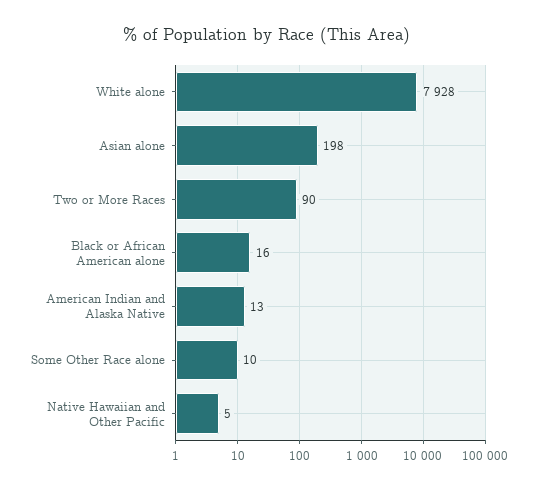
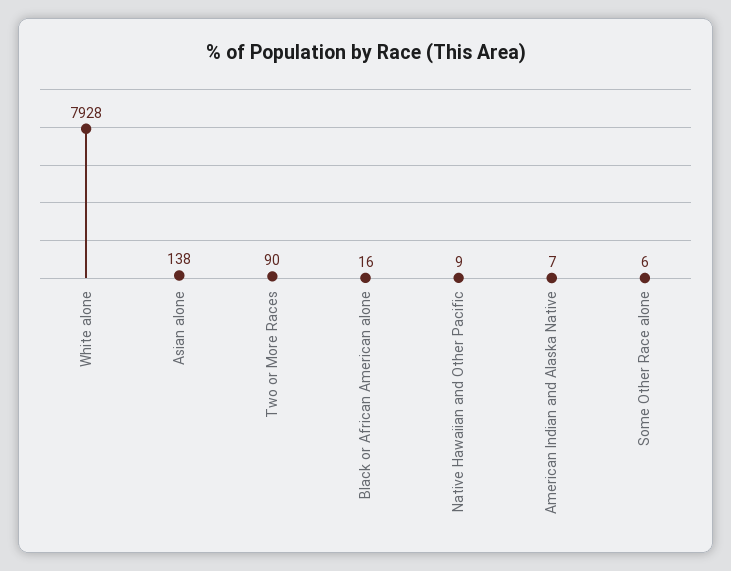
  {
    "White alone": 7928,
-   "Asian alone": 198,
+   "Asian alone": 138,
    "Two or More Races": 90,
    "Black or African American alone": 16,
-   "American Indian and Alaska Native": 13,
+   "American Indian and Alaska Native": 7,
-   "Some Other Race alone": 10,
+   "Some Other Race alone": 6,
-   "Native Hawaiian and Other Pacific": 5
+   "Native Hawaiian and Other Pacific": 9
  }

